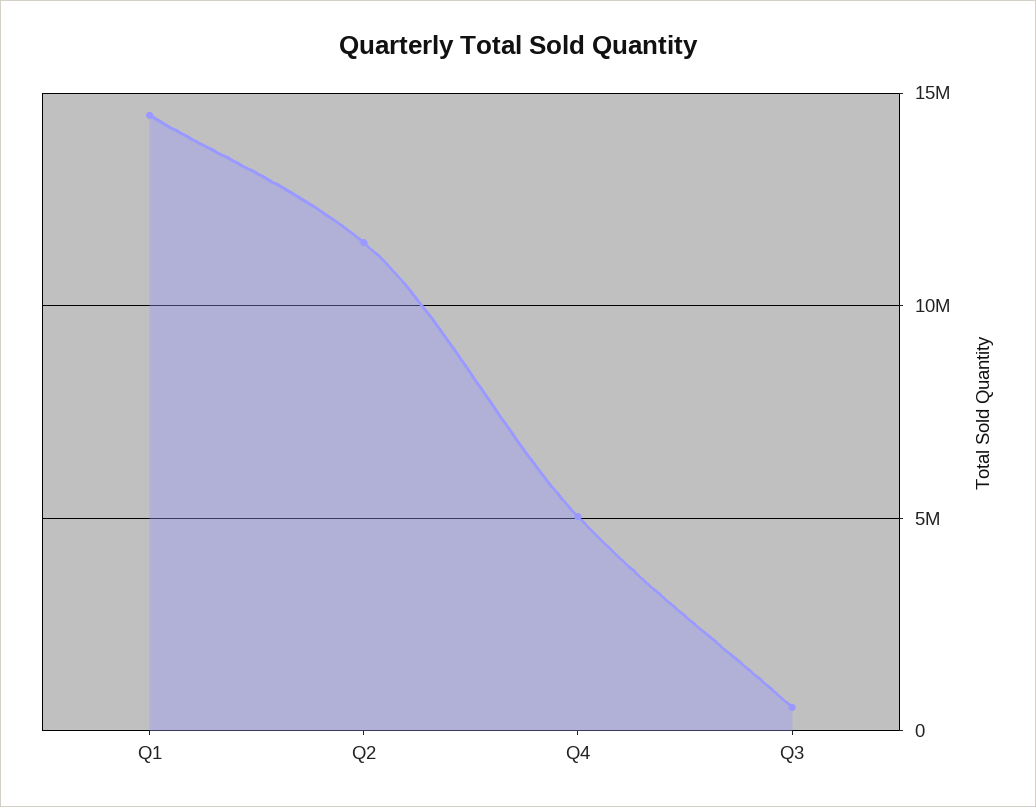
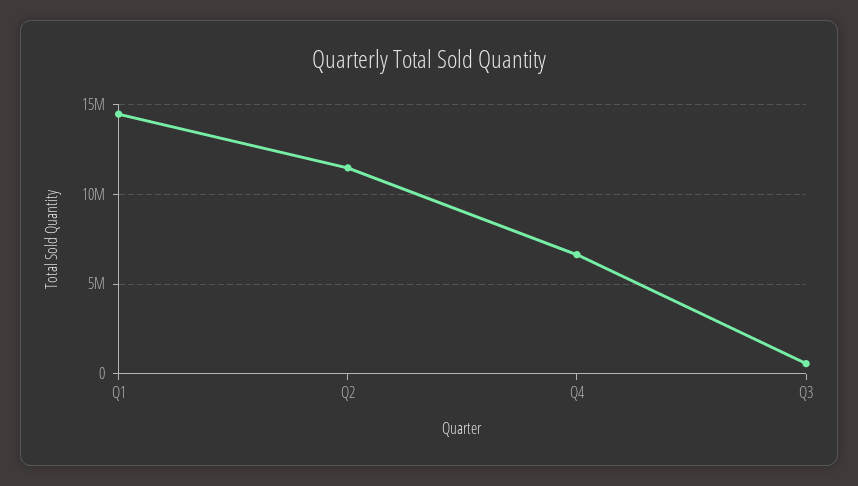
  {
    "Q1": 14500000,
    "Q2": 11500000,
-   "Q4": 5000000,
+   "Q4": 6500000,
    "Q3": 500000
  }

